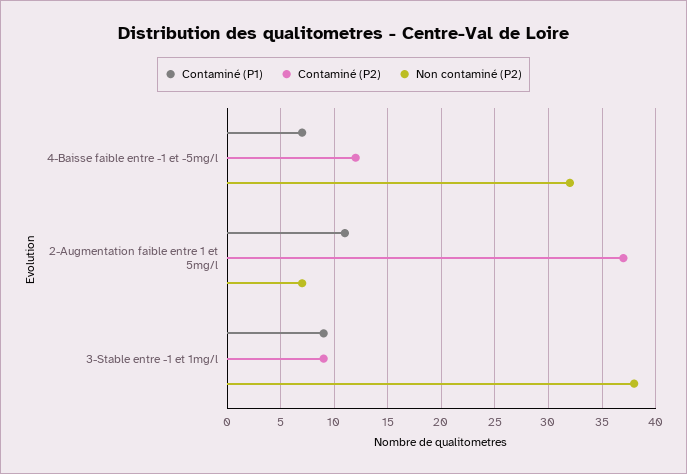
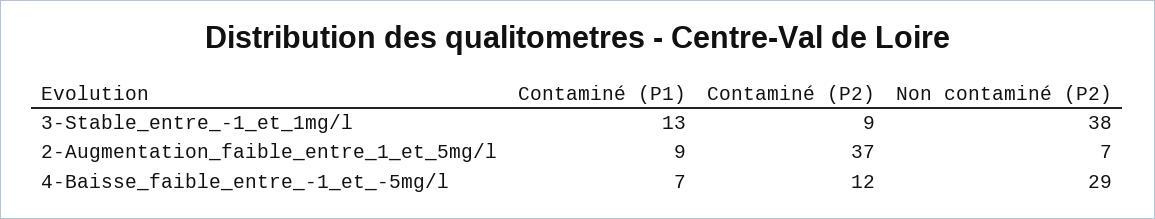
  {
    "Contaminé (P1)": {
      "4-Baisse faible entre -1 et -5mg/l": 7,
-     "2-Augmentation faible entre 1 et 5mg/l": 11,
+     "2-Augmentation faible entre 1 et 5mg/l": 9,
-     "3-Stable entre -1 et 1mg/l": 9
+     "3-Stable entre -1 et 1mg/l": 13
    },
    "Contaminé (P2)": {
      "4-Baisse faible entre -1 et -5mg/l": 12,
      "2-Augmentation faible entre 1 et 5mg/l": 37,
      "3-Stable entre -1 et 1mg/l": 9
    },
    "Non contaminé (P2)": {
-     "4-Baisse faible entre -1 et -5mg/l": 32,
+     "4-Baisse faible entre -1 et -5mg/l": 29,
      "2-Augmentation faible entre 1 et 5mg/l": 7,
      "3-Stable entre -1 et 1mg/l": 38
    }
  }

